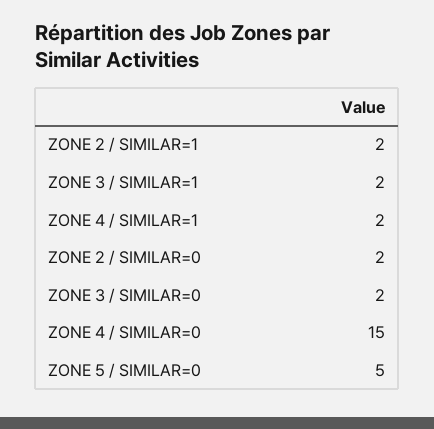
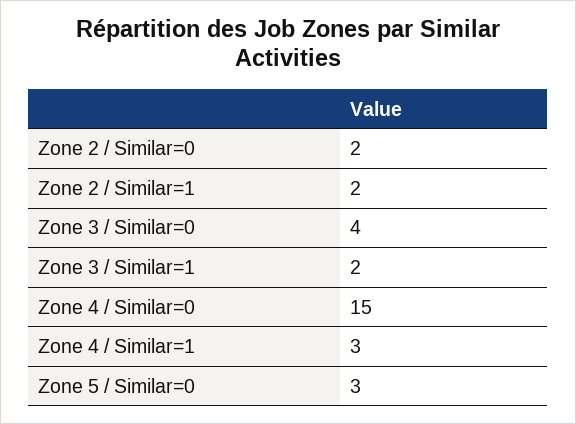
  {
    "ZONE 2 / SIMILAR=1": 2,
    "ZONE 3 / SIMILAR=1": 2,
-   "ZONE 4 / SIMILAR=1": 2,
+   "ZONE 4 / SIMILAR=1": 3,
    "ZONE 2 / SIMILAR=0": 2,
-   "ZONE 3 / SIMILAR=0": 2,
+   "ZONE 3 / SIMILAR=0": 4,
    "ZONE 4 / SIMILAR=0": 15,
-   "ZONE 5 / SIMILAR=0": 5
+   "ZONE 5 / SIMILAR=0": 3
  }

